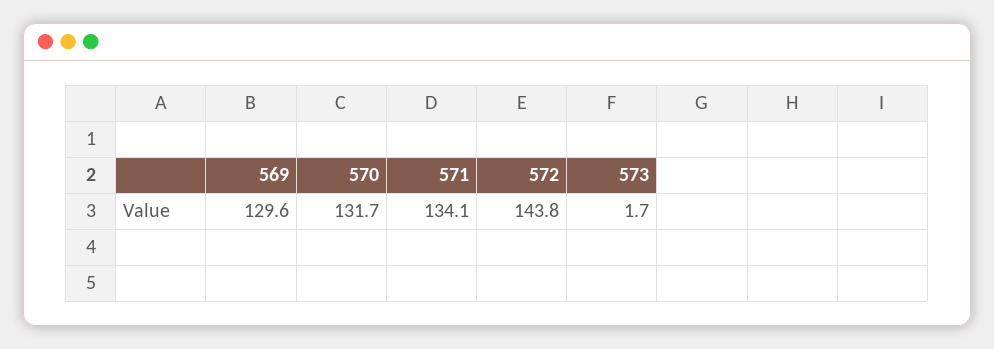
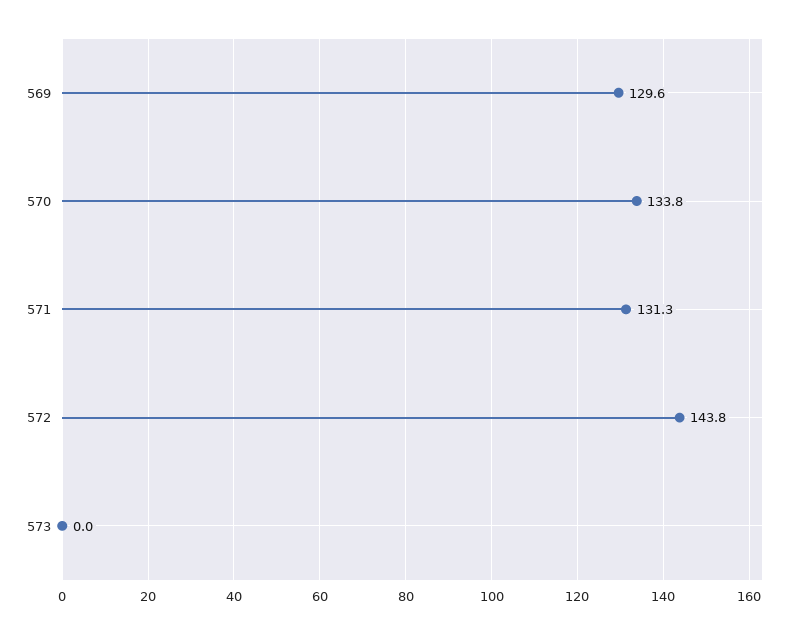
  {
    "569": 129.6,
-   "570": 131.7,
+   "570": 133.8,
-   "571": 134.1,
+   "571": 131.3,
    "572": 143.8,
-   "573": 1.7
+   "573": 0
  }

